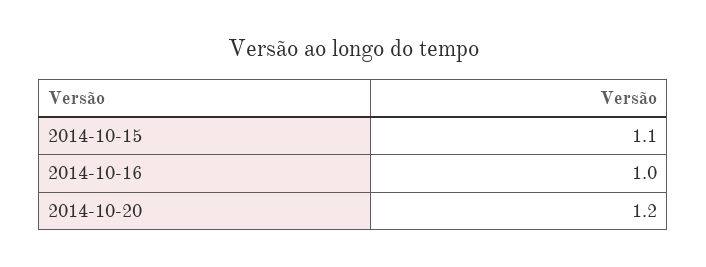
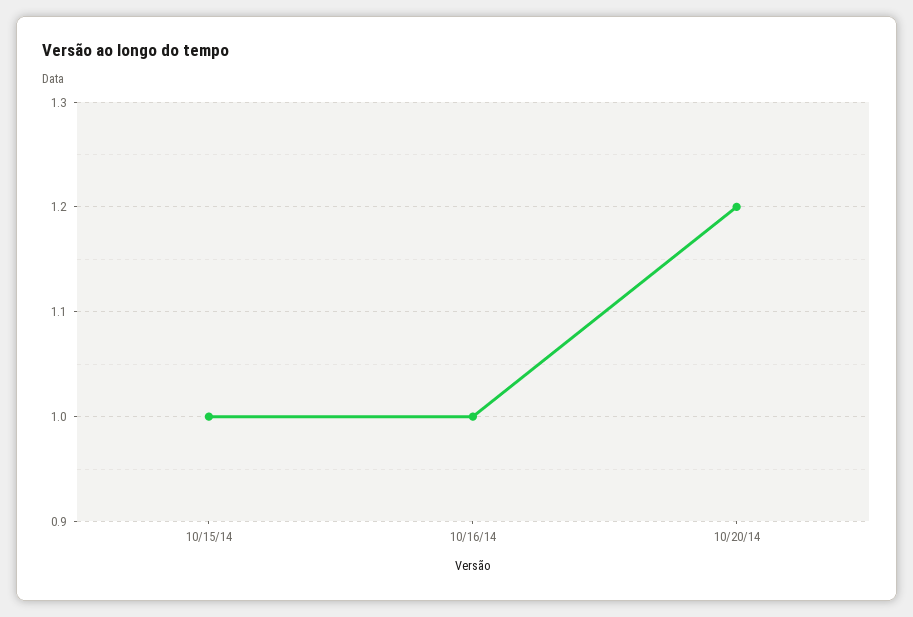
  {
-   "2014-10-15": 1.1,
+   "2014-10-15": 1,
    "2014-10-16": 1,
    "2014-10-20": 1.2
  }

